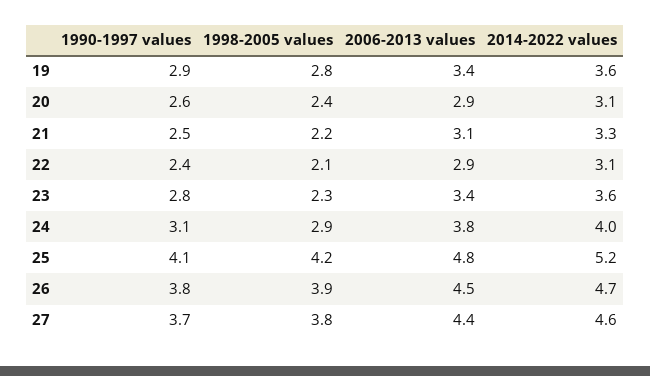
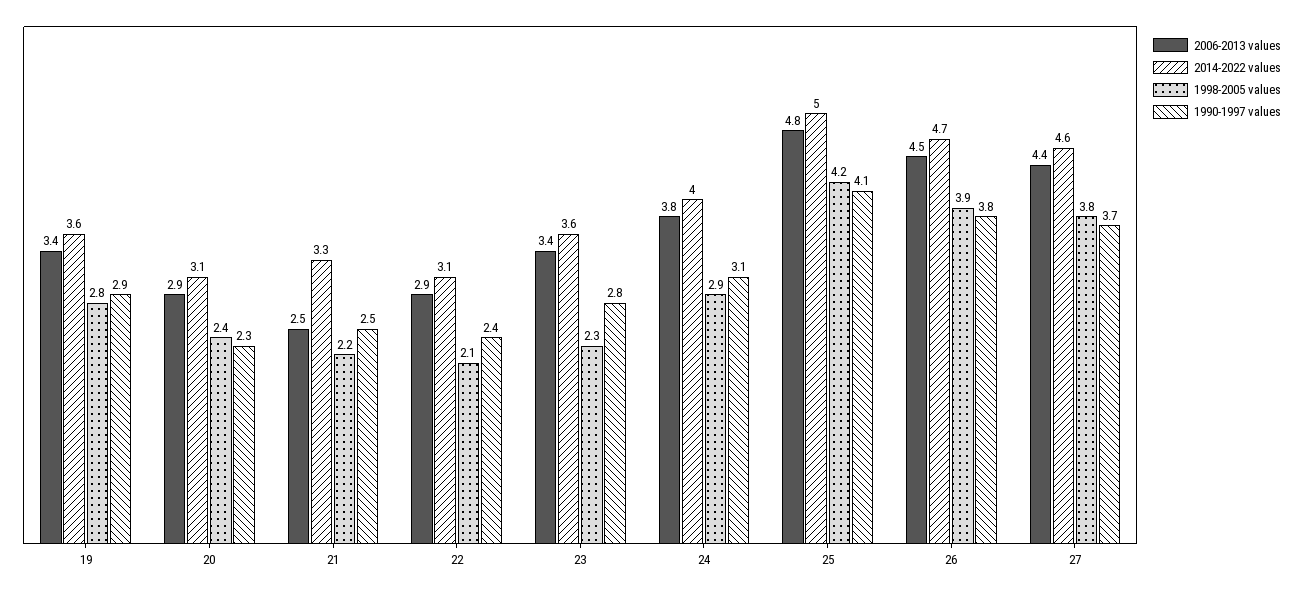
  {
    "1990-1997 values": {
      "19": 2.9,
-     "20": 2.6,
+     "20": 2.3,
      "21": 2.5,
      "22": 2.4,
      "23": 2.8,
      "24": 3.1,
      "25": 4.1,
      "26": 3.8,
      "27": 3.7
    },
    "1998-2005 values": {
      "19": 2.8,
      "20": 2.4,
      "21": 2.2,
      "22": 2.1,
      "23": 2.3,
      "24": 2.9,
      "25": 4.2,
      "26": 3.9,
      "27": 3.8
    },
    "2006-2013 values": {
      "19": 3.4,
      "20": 2.9,
-     "21": 3.1,
+     "21": 2.5,
      "22": 2.9,
      "23": 3.4,
      "24": 3.8,
      "25": 4.8,
      "26": 4.5,
      "27": 4.4
    },
    "2014-2022 values": {
      "19": 3.6,
      "20": 3.1,
      "21": 3.3,
      "22": 3.1,
      "23": 3.6,
      "24": 4,
-     "25": 5.2,
+     "25": 5,
      "26": 4.7,
      "27": 4.6
    }
  }

